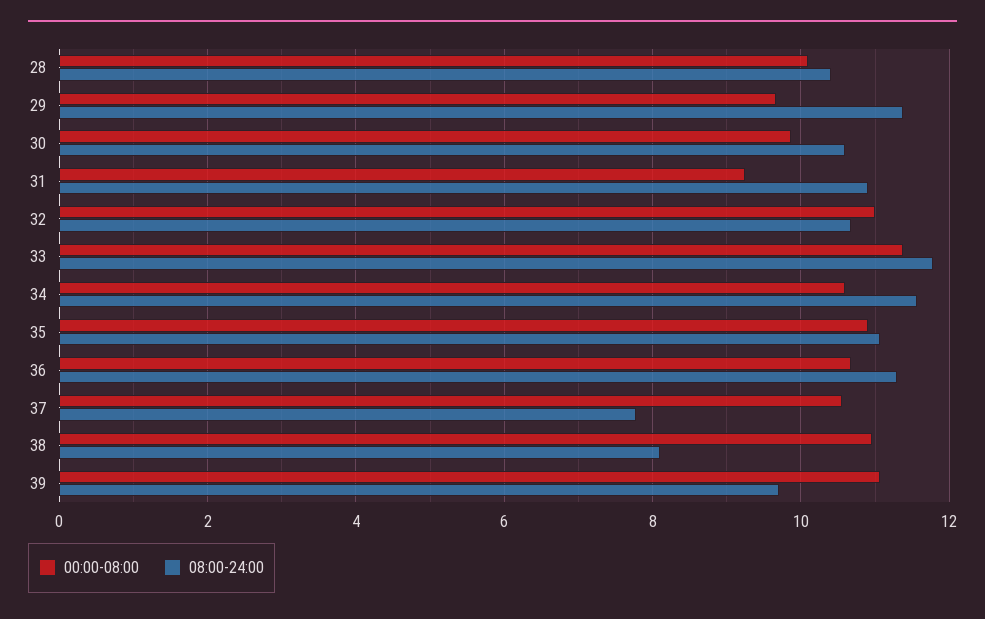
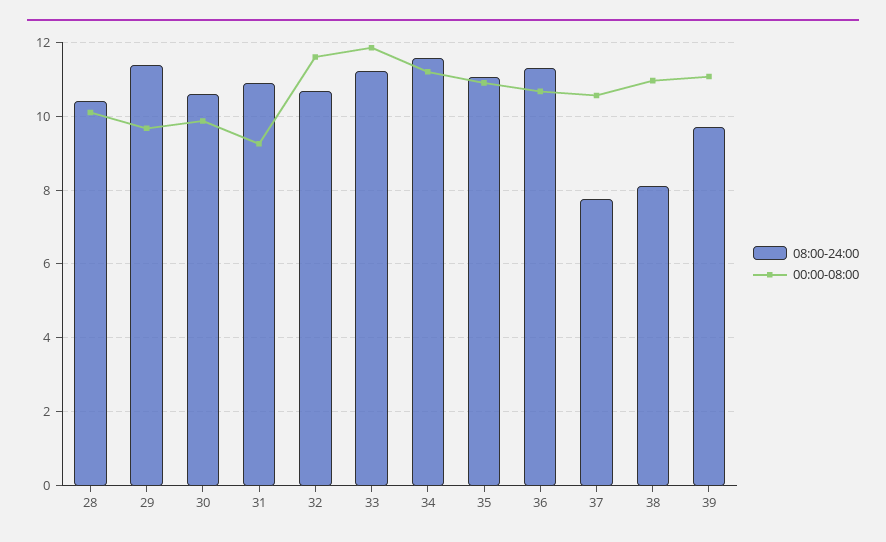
  {
    "00:00-08:00": {
      "28": 10.2,
      "29": 9.6,
      "30": 9.8,
      "31": 9.2,
-     "32": 11,
+     "32": 11.6,
-     "33": 11.4,
+     "33": 11.8,
-     "34": 10.6,
+     "34": 11.2,
      "35": 11,
      "36": 10.6,
      "37": 10.6,
      "38": 11,
      "39": 11
    },
    "08:00-24:00": {
      "28": 10.4,
      "29": 11.4,
      "30": 10.6,
      "31": 11,
      "32": 10.6,
-     "33": 11.8,
+     "33": 11.2,
      "34": 11.6,
      "35": 11,
      "36": 11.4,
      "37": 7.8,
      "38": 8.2,
      "39": 9.8
    }
  }

